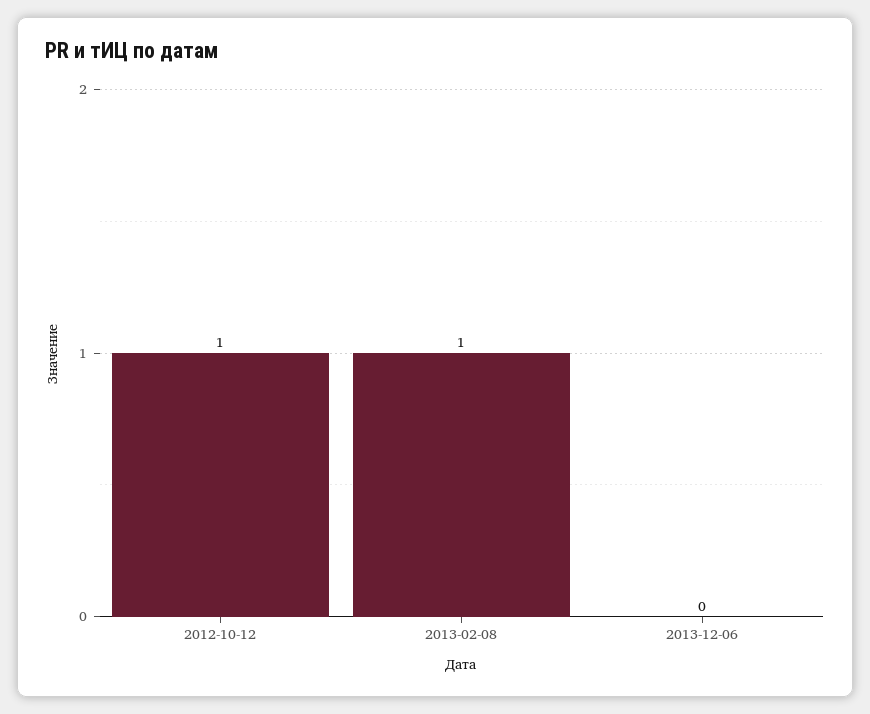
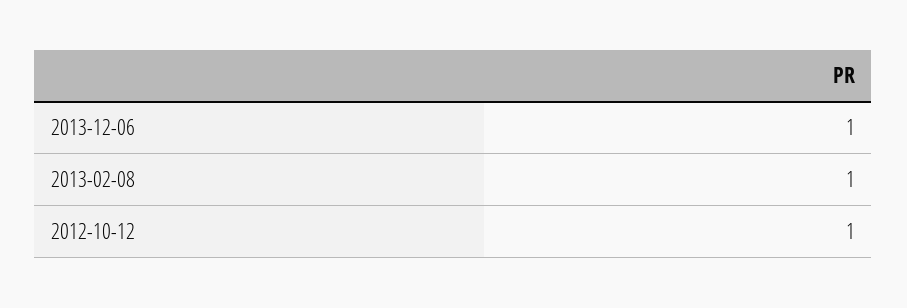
  {
    "2012-10-12": 1,
    "2013-02-08": 1,
-   "2013-12-06": 0
+   "2013-12-06": 1
  }

